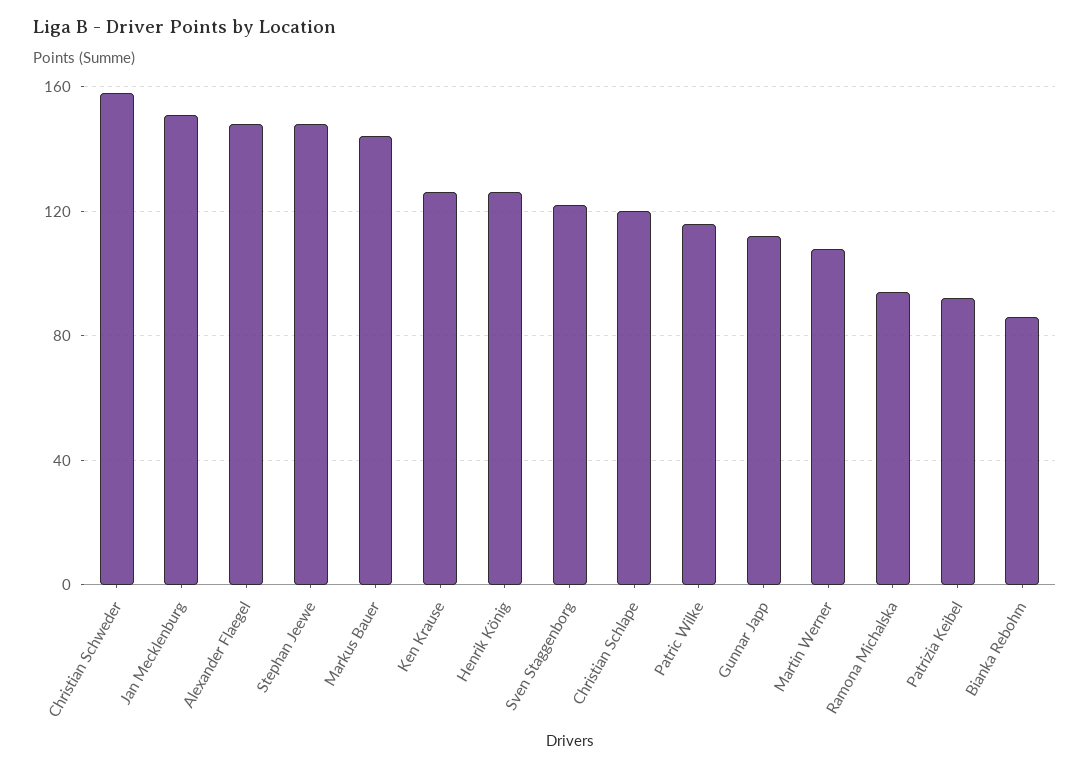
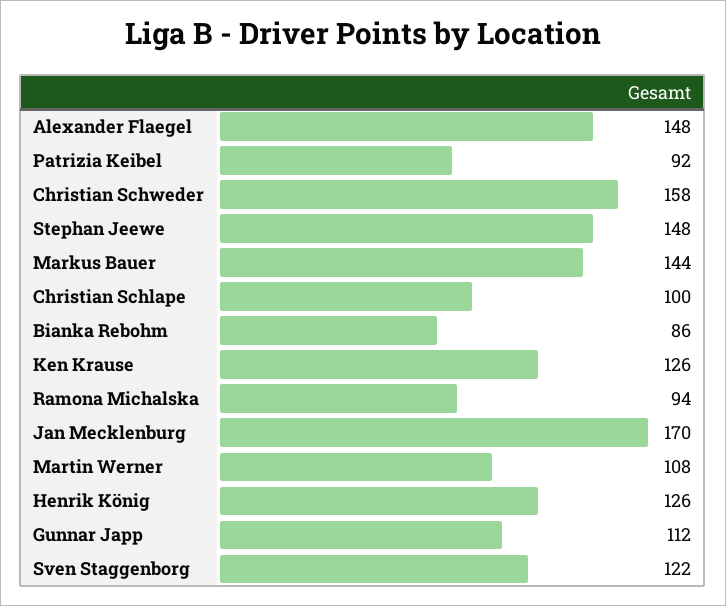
  {
    "Christian Schweder": 158,
-   "Jan Mecklenburg": 150,
+   "Jan Mecklenburg": 170,
    "Alexander Flaegel": 148,
    "Stephan Jeewe": 148,
    "Markus Bauer": 144,
    "Ken Krause": 126,
    "Henrik König": 126,
    "Sven Staggenborg": 122,
-   "Christian Schlape": 120,
+   "Christian Schlape": 100,
-   "Patric Wilke": 115,
    "Gunnar Japp": 112,
    "Martin Werner": 108,
    "Ramona Michalska": 94,
    "Patrizia Keibel": 92,
    "Bianka Rebohm": 86
  }

